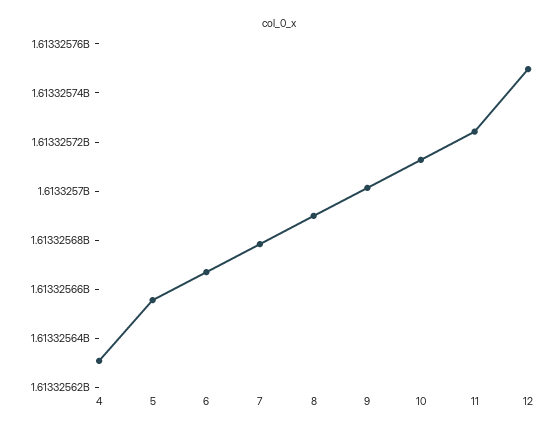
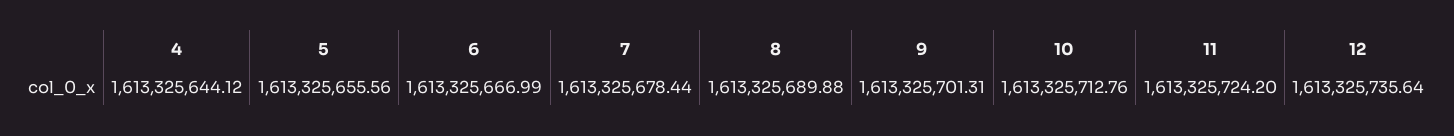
  {
-   "4": 1613325630,
+   "4": 1613325644.12,
    "5": 1613325655.56,
    "6": 1613325666.99,
    "7": 1613325678.44,
    "8": 1613325689.88,
    "9": 1613325701.31,
    "10": 1613325712.76,
    "11": 1613325724.2,
-   "12": 1613325750
+   "12": 1613325735.64
  }

